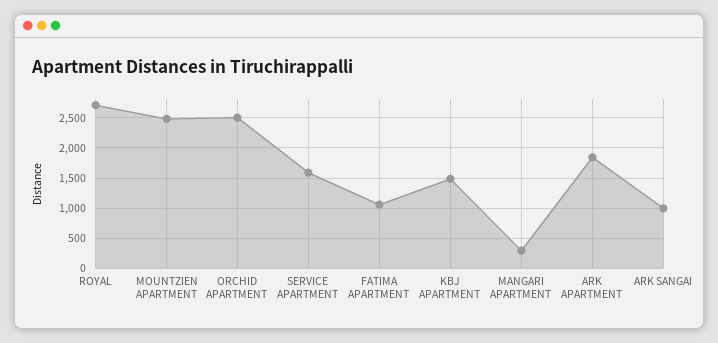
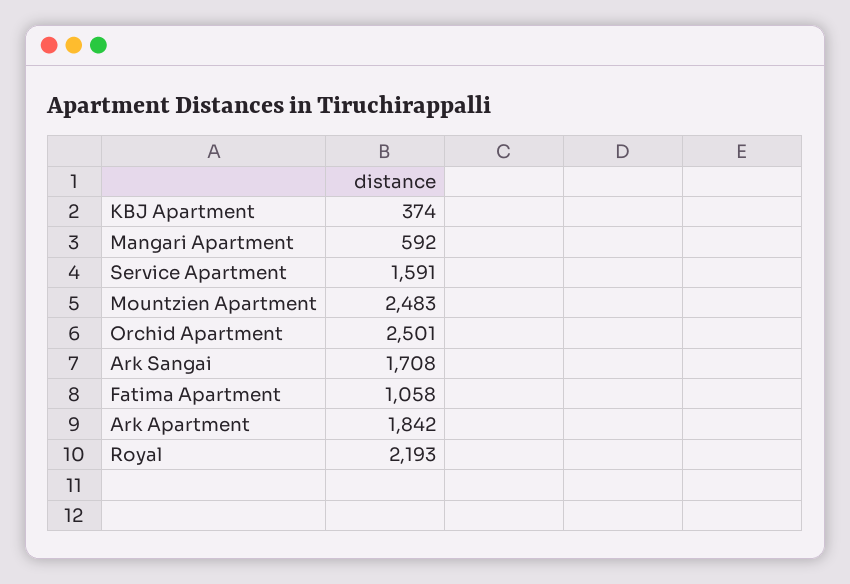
  {
-   "ROYAL": 2700,
+   "ROYAL": 2193,
    "MOUNTZIEN APARTMENT": 2483,
    "ORCHID APARTMENT": 2501,
    "SERVICE APARTMENT": 1591,
    "FATIMA APARTMENT": 1058,
-   "KBJ APARTMENT": 1500,
+   "KBJ APARTMENT": 374,
-   "MANGARI APARTMENT": 300,
+   "MANGARI APARTMENT": 592,
    "ARK APARTMENT": 1842,
-   "ARK SANGAI": 1000
+   "ARK SANGAI": 1708
  }

